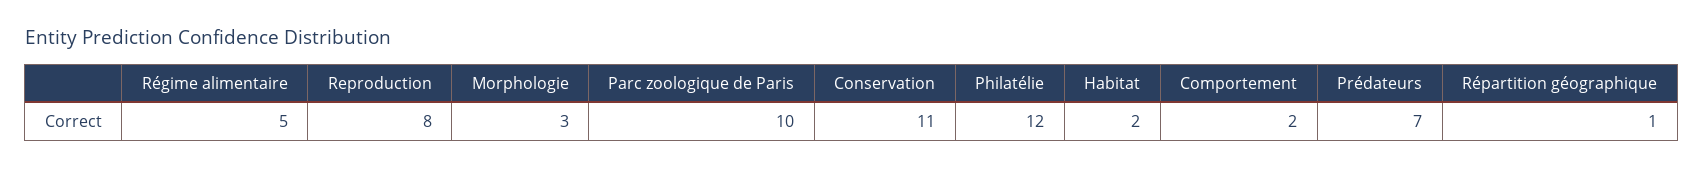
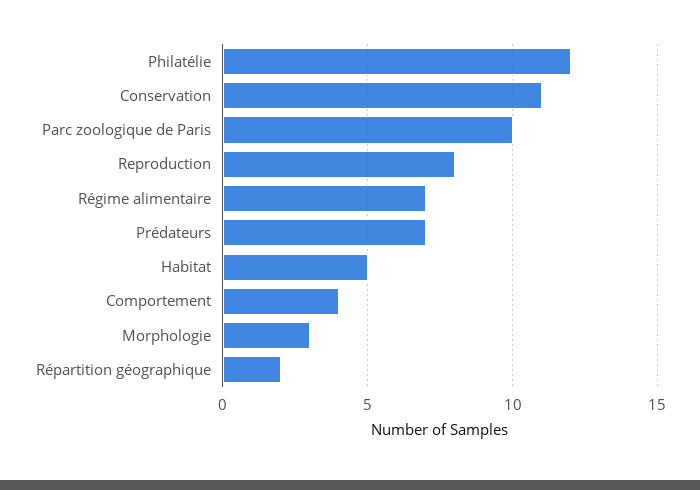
  {
-   "Régime alimentaire": 5,
+   "Régime alimentaire": 7,
    "Reproduction": 8,
    "Morphologie": 3,
    "Parc zoologique de Paris": 10,
    "Conservation": 11,
    "Philatélie": 12,
-   "Habitat": 2,
+   "Habitat": 5,
-   "Comportement": 2,
+   "Comportement": 4,
    "Prédateurs": 7,
-   "Répartition géographique": 1
+   "Répartition géographique": 2
  }

